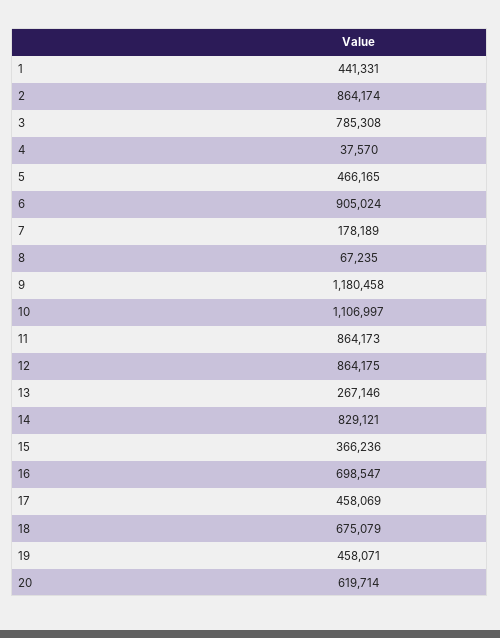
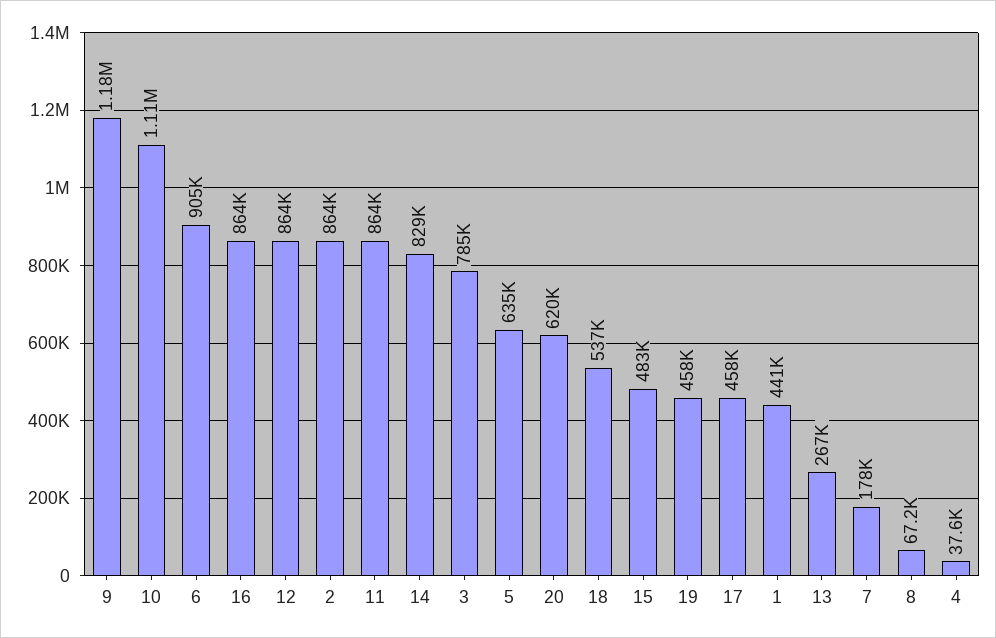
  {
    "1": 441331,
    "2": 864174,
    "3": 785308,
    "4": 37570,
-   "5": 466165,
+   "5": 635000,
    "6": 905024,
    "7": 178189,
    "8": 67235,
    "9": 1180458,
    "10": 1106997,
    "11": 864173,
    "12": 864175,
    "13": 267146,
    "14": 829121,
-   "15": 366236,
+   "15": 483000,
-   "16": 698547,
+   "16": 864000,
    "17": 458069,
-   "18": 675079,
+   "18": 537000,
    "19": 458071,
    "20": 619714
  }

